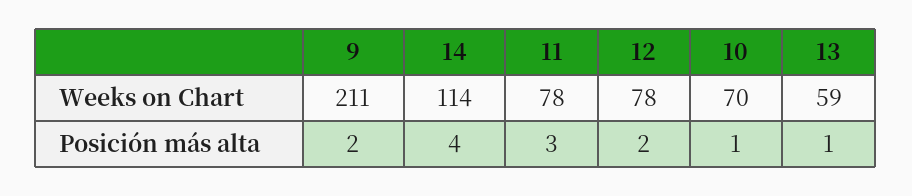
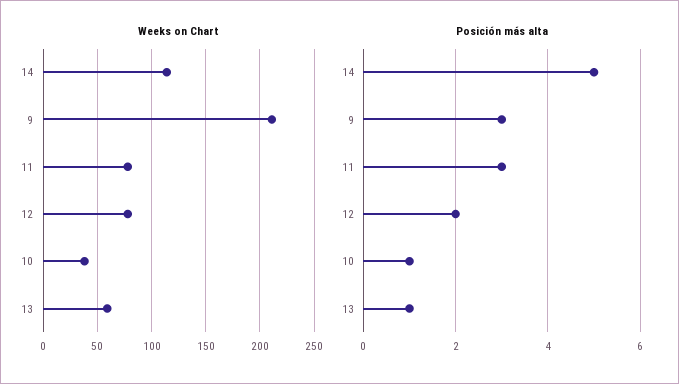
  {
    "Weeks on Chart": {
      "9": 211,
      "14": 114,
      "11": 78,
      "12": 78,
-     "10": 70,
+     "10": 40,
      "13": 59
    },
    "Posición más alta": {
-     "9": 2,
+     "9": 3,
-     "14": 4,
+     "14": 5,
      "11": 3,
      "12": 2,
      "10": 1,
      "13": 1
    }
  }

